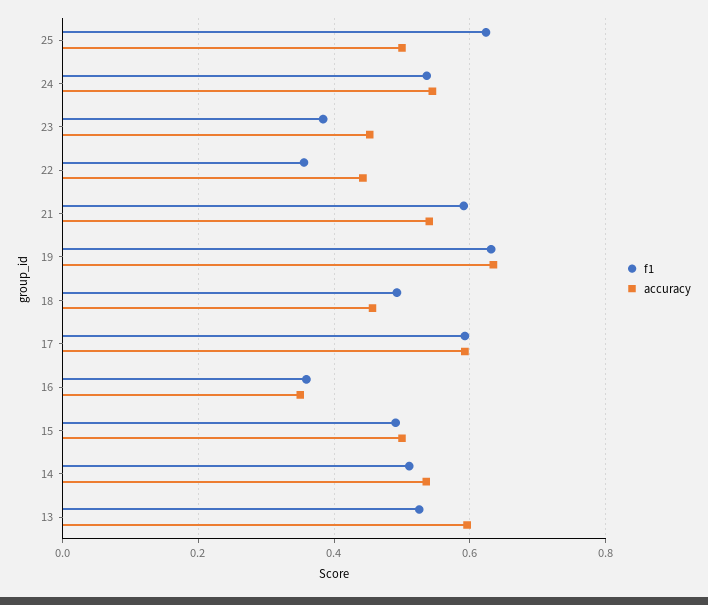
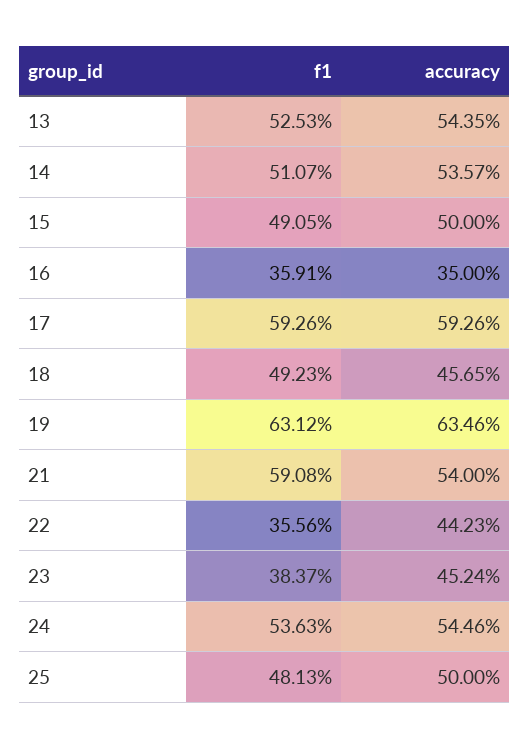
  {
    "f1": {
-     "25": 0.62,
+     "25": 0.4813,
      "24": 0.5363,
      "23": 0.3837,
      "22": 0.3556,
      "21": 0.5908,
      "19": 0.6312,
      "18": 0.4923,
      "17": 0.5926,
      "16": 0.3591,
      "15": 0.4905,
      "14": 0.5107,
      "13": 0.5253
    },
    "accuracy": {
      "25": 0.5,
      "24": 0.5446,
      "23": 0.4524,
      "22": 0.4423,
      "21": 0.54,
      "19": 0.6346,
      "18": 0.4565,
      "17": 0.5926,
      "16": 0.35,
      "15": 0.5,
      "14": 0.5357,
-     "13": 0.6
+     "13": 0.5435
    }
  }

